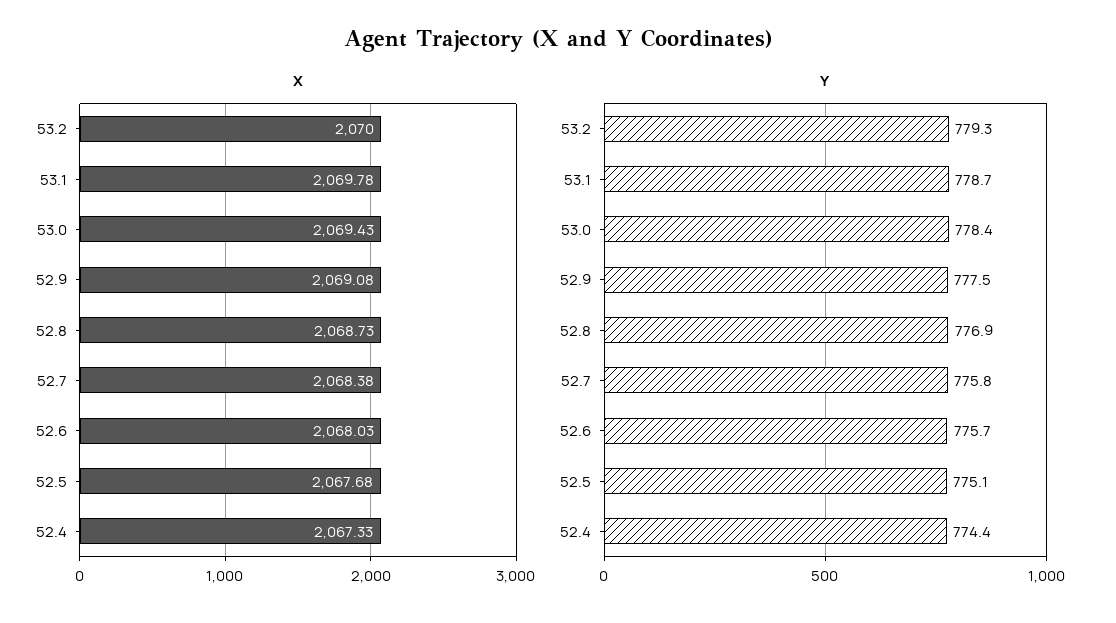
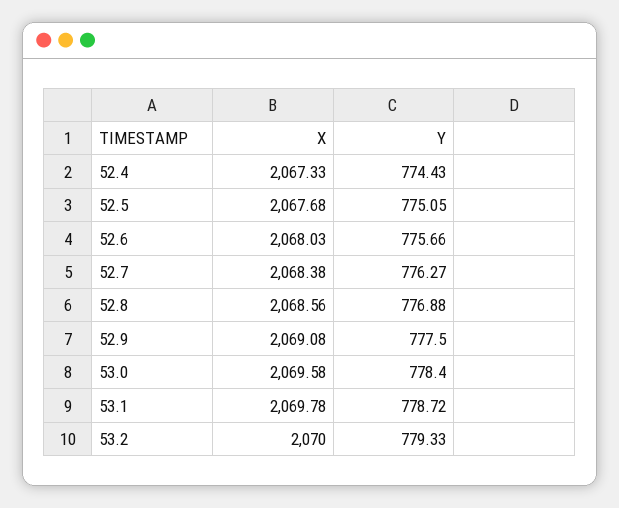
  {
    "X": {
      "53.2": 2070,
      "53.1": 2069.78,
-     "53.0": 2069.43,
+     "53.0": 2069.58,
      "52.9": 2069.08,
-     "52.8": 2068.73,
+     "52.8": 2068.56,
      "52.7": 2068.38,
      "52.6": 2068.03,
      "52.5": 2067.68,
      "52.4": 2067.33
    },
    "Y": {
      "53.2": 779.33,
      "53.1": 778.72,
      "53.0": 778.4,
      "52.9": 777.5,
      "52.8": 776.88,
-     "52.7": 775.8,
+     "52.7": 776.27,
      "52.6": 775.66,
      "52.5": 775.05,
      "52.4": 774.43
    }
  }

